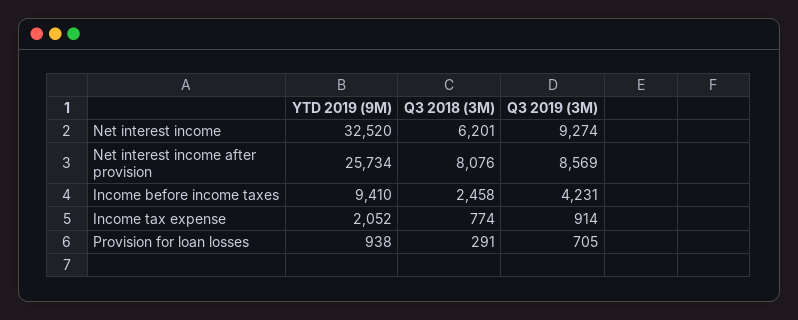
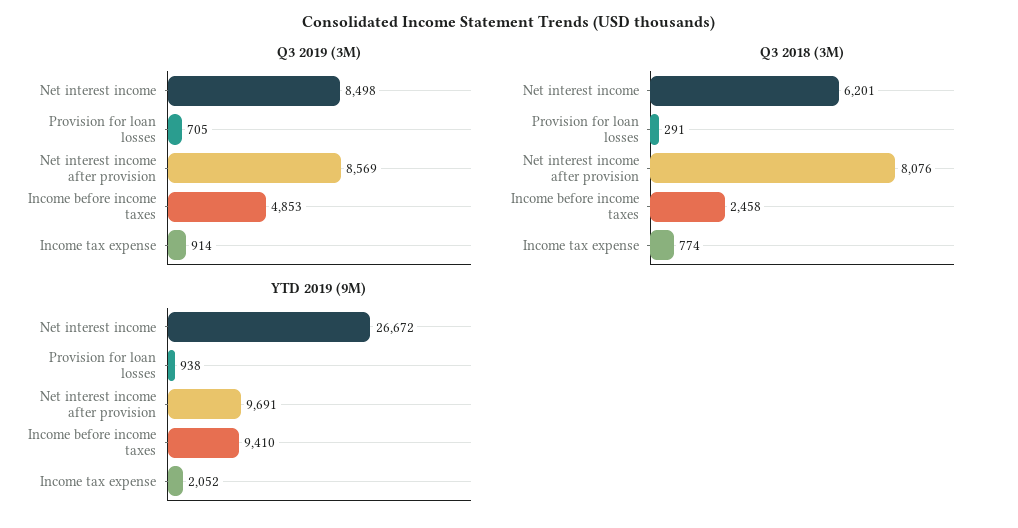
  {
    "YTD 2019 (9M)": {
-     "Net interest income": 32520,
+     "Net interest income": 26672,
-     "Net interest income after provision": 25734,
+     "Net interest income after provision": 9691,
      "Income before income taxes": 9410,
      "Income tax expense": 2052,
      "Provision for loan losses": 938
    },
    "Q3 2018 (3M)": {
      "Net interest income": 6201,
      "Net interest income after provision": 8076,
      "Income before income taxes": 2458,
      "Income tax expense": 774,
      "Provision for loan losses": 291
    },
    "Q3 2019 (3M)": {
-     "Net interest income": 9274,
+     "Net interest income": 8498,
      "Net interest income after provision": 8569,
-     "Income before income taxes": 4231,
+     "Income before income taxes": 4853,
      "Income tax expense": 914,
      "Provision for loan losses": 705
    }
  }

